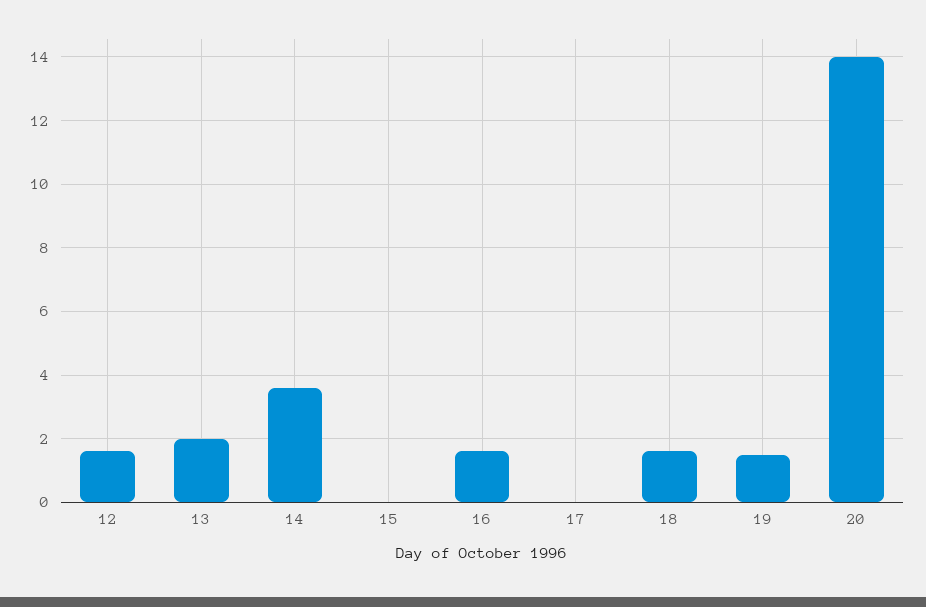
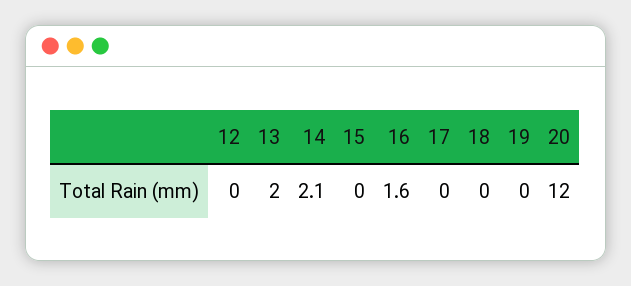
  {
-   "12": 1.5,
+   "12": 0,
    "13": 2,
-   "14": 3.5,
+   "14": 2.1,
    "15": 0,
    "16": 1.6,
    "17": 0,
-   "18": 1.5,
+   "18": 0,
-   "19": 1.5,
+   "19": 0,
-   "20": 14
+   "20": 12
  }

